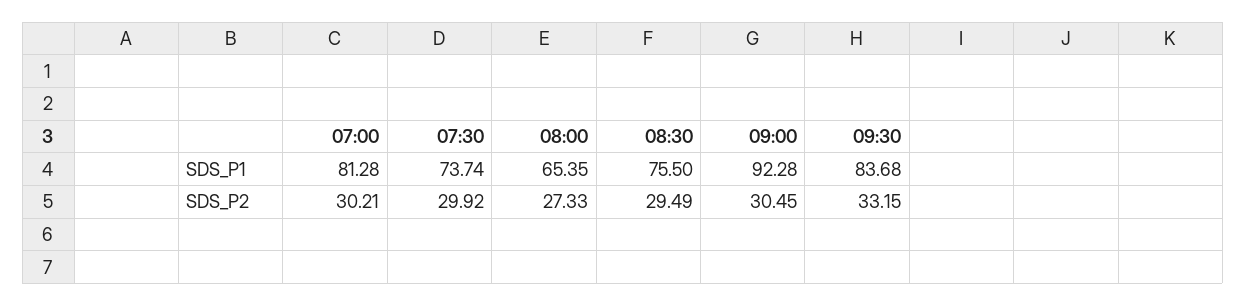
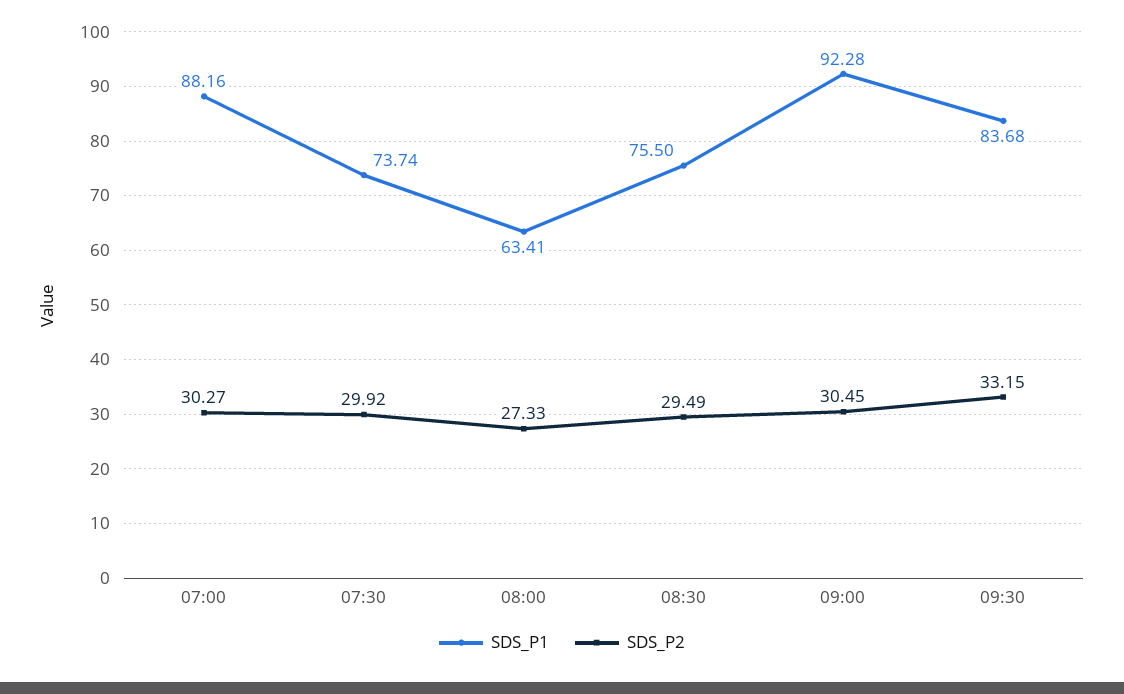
  {
    "SDS_P1": {
-     "07:00": 81.28,
+     "07:00": 88.16,
      "07:30": 73.74,
-     "08:00": 65.35,
+     "08:00": 63.41,
      "08:30": 75.5,
      "09:00": 92.28,
      "09:30": 83.68
    },
    "SDS_P2": {
-     "07:00": 30.21,
+     "07:00": 30.27,
      "07:30": 29.92,
      "08:00": 27.33,
      "08:30": 29.49,
      "09:00": 30.45,
      "09:30": 33.15
    }
  }

